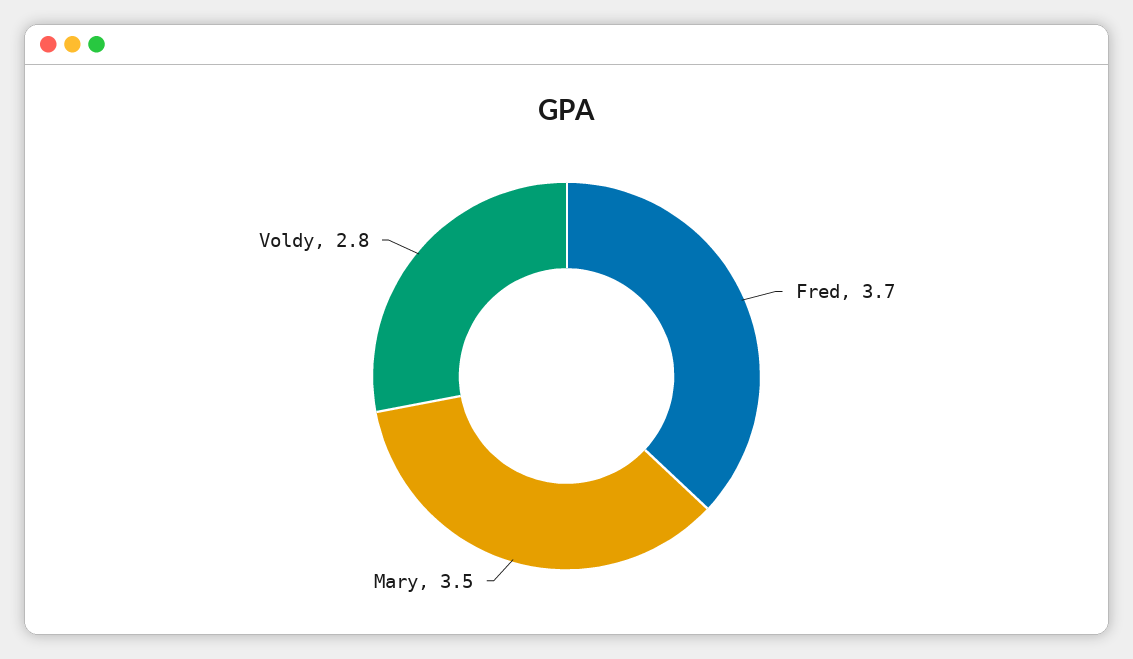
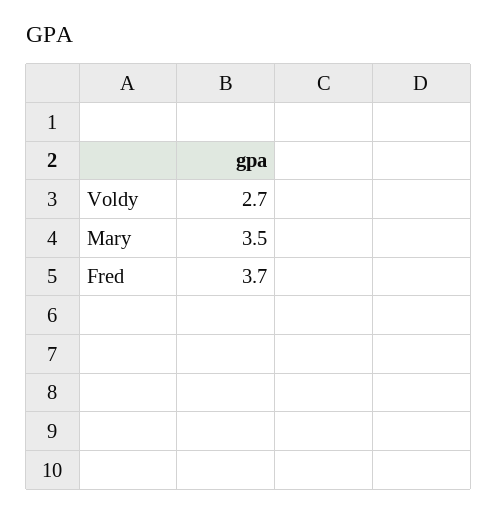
  {
    "Fred": 3.7,
    "Mary": 3.5,
-   "Voldy": 2.8
+   "Voldy": 2.7
  }

